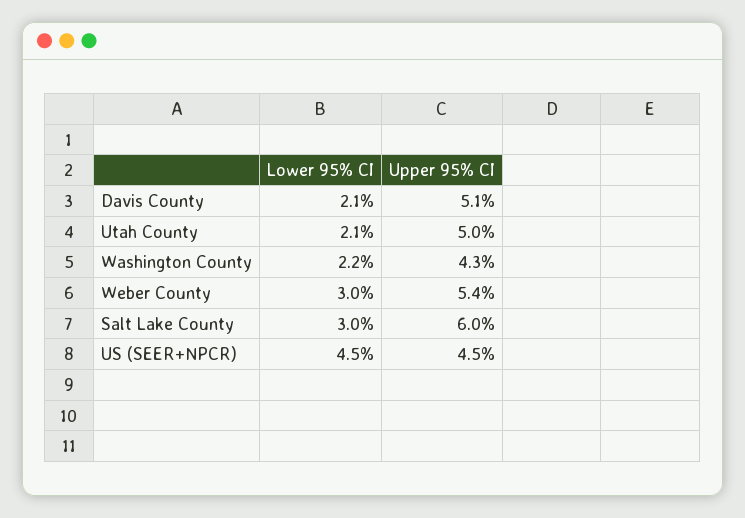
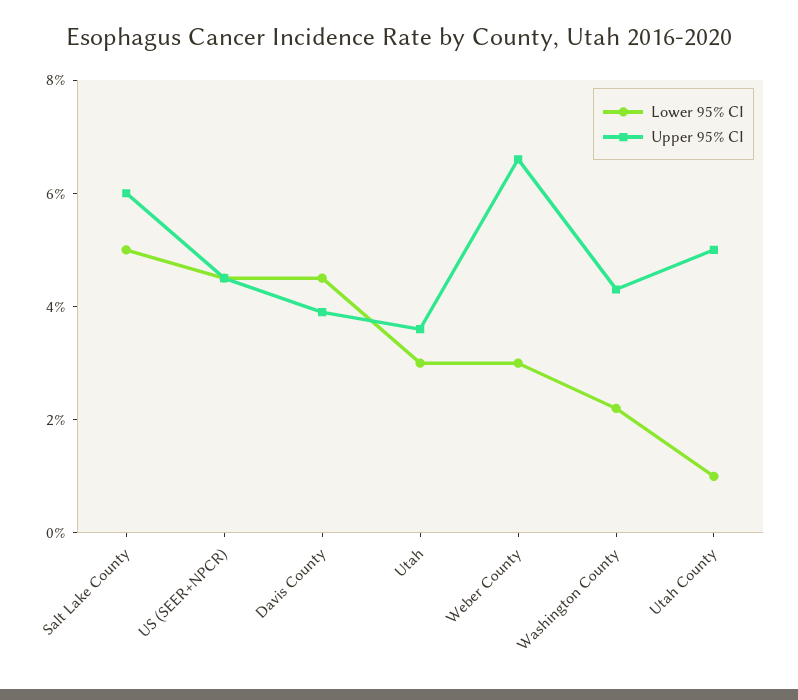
  {
    "Lower 95% CI": {
-     "Davis County": 2.1,
+     "Davis County": 4.5,
-     "Utah County": 2.1,
+     "Utah County": 1,
      "Washington County": 2.2,
      "Weber County": 3,
-     "Salt Lake County": 3,
+     "Salt Lake County": 5,
-     "US (SEER+NPCR)": 4.5
+     "US (SEER+NPCR)": 4.5,
+     "Utah": 3
    },
    "Upper 95% CI": {
-     "Davis County": 5.1,
+     "Davis County": 4,
      "Utah County": 5,
      "Washington County": 4.3,
-     "Weber County": 5.4,
+     "Weber County": 6.5,
      "Salt Lake County": 6,
-     "US (SEER+NPCR)": 4.5
+     "US (SEER+NPCR)": 4.5,
+     "Utah": 3.5
    }
  }

